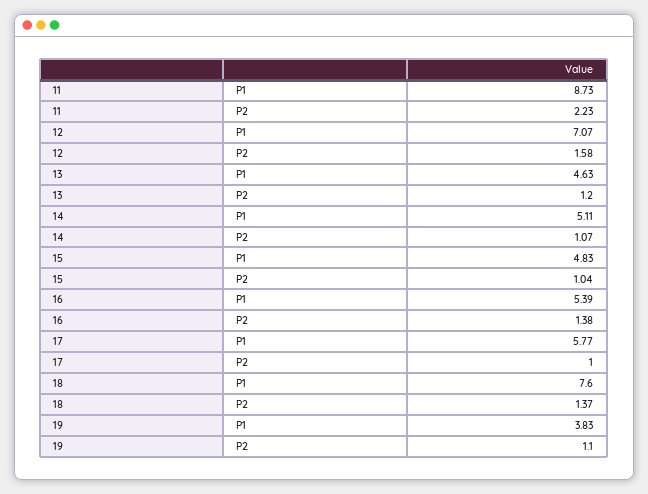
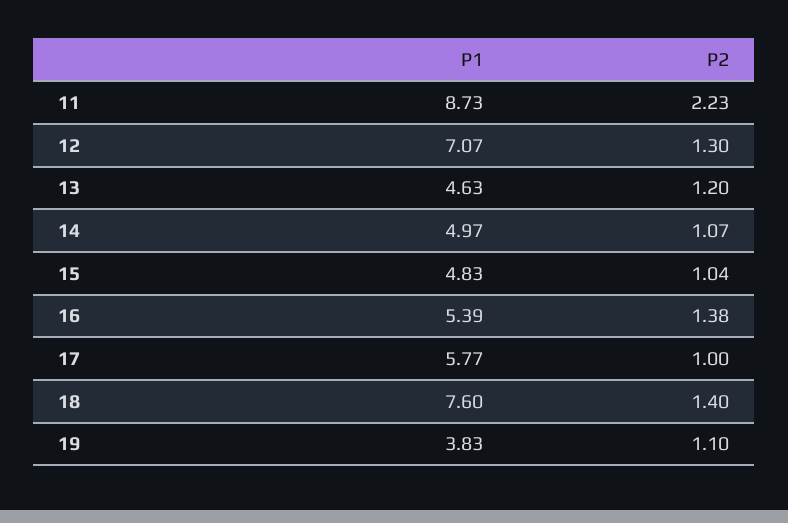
  {
    "11": {
      "P1": 8.73,
      "P2": 2.23
    },
    "12": {
      "P1": 7.07,
-     "P2": 1.58
+     "P2": 1.3
    },
    "13": {
      "P1": 4.63,
      "P2": 1.2
    },
    "14": {
-     "P1": 5.11,
+     "P1": 4.97,
      "P2": 1.07
    },
    "15": {
      "P1": 4.83,
      "P2": 1.04
    },
    "16": {
      "P1": 5.39,
      "P2": 1.38
    },
    "17": {
      "P1": 5.77,
      "P2": 1
    },
    "18": {
      "P1": 7.6,
-     "P2": 1.37
+     "P2": 1.4
    },
    "19": {
      "P1": 3.83,
      "P2": 1.1
    }
  }

